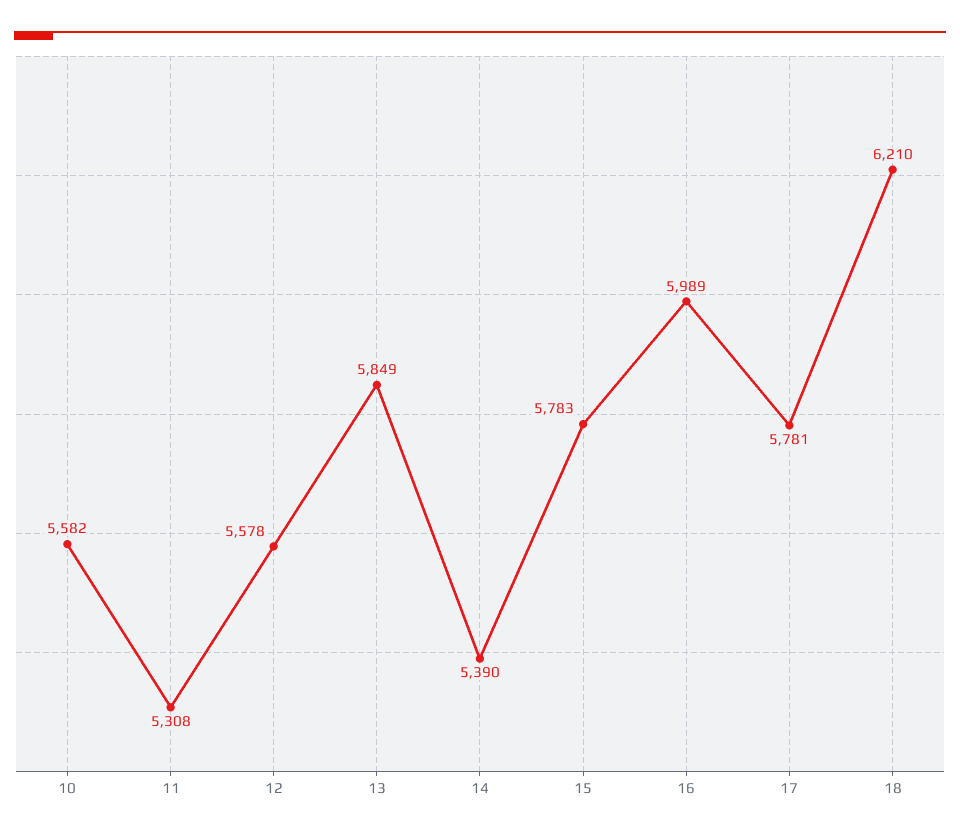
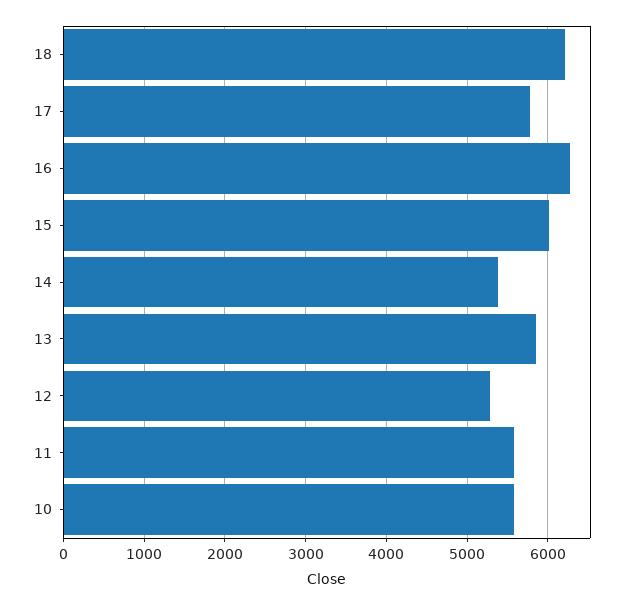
  {
    "10": 5582,
-   "11": 5308,
+   "11": 5600,
-   "12": 5578,
+   "12": 5300,
    "13": 5849,
    "14": 5390,
-   "15": 5783,
+   "15": 6000,
-   "16": 5989,
+   "16": 6300,
    "17": 5781,
    "18": 6210
  }

